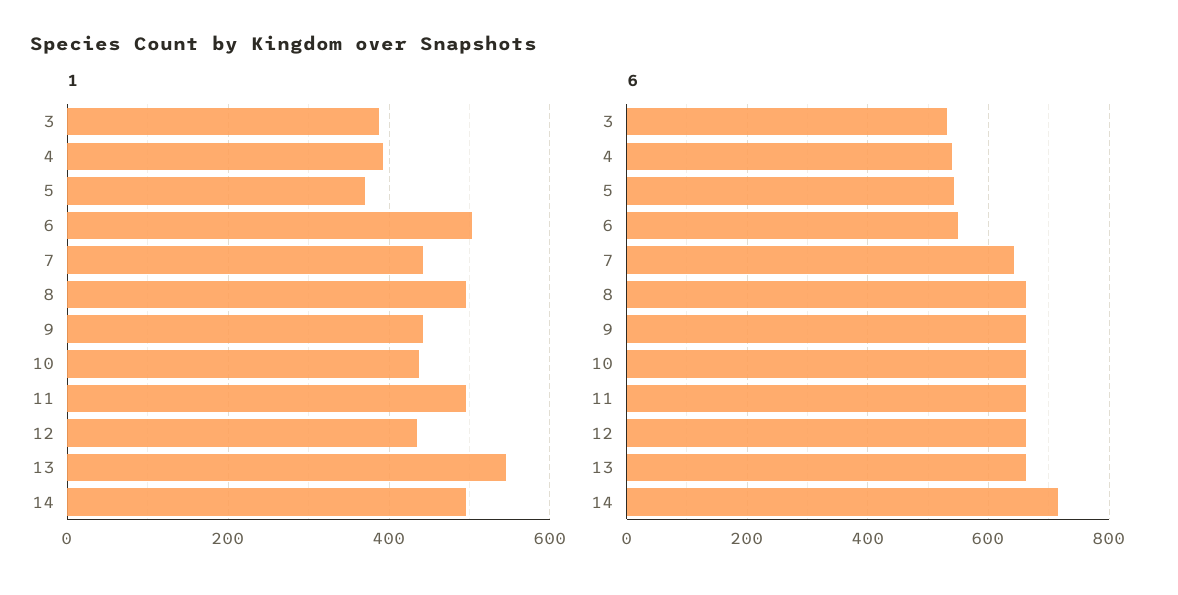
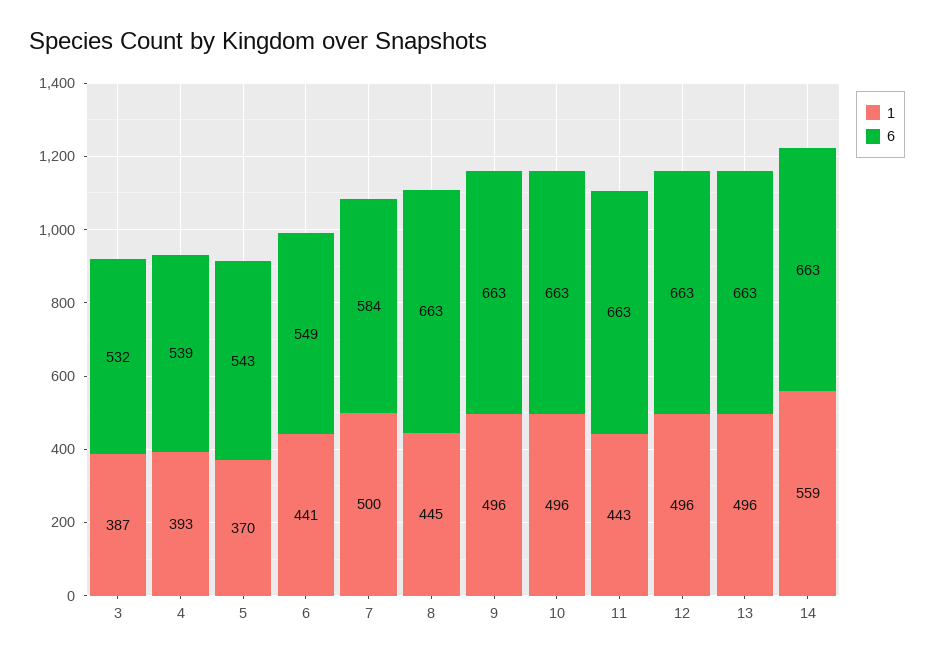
  {
    "1": {
      "3": 387,
      "4": 393,
      "5": 370,
-     "6": 500,
+     "6": 441,
-     "7": 440,
+     "7": 500,
-     "8": 500,
+     "8": 445,
-     "9": 440,
+     "9": 496,
-     "10": 440,
+     "10": 496,
-     "11": 500,
+     "11": 443,
-     "12": 440,
+     "12": 496,
-     "13": 540,
+     "13": 496,
-     "14": 500
+     "14": 559
    },
    "6": {
      "3": 532,
      "4": 539,
      "5": 543,
      "6": 549,
-     "7": 640,
+     "7": 584,
      "8": 663,
      "9": 663,
      "10": 663,
      "11": 663,
      "12": 663,
      "13": 663,
-     "14": 720
+     "14": 663
    }
  }

